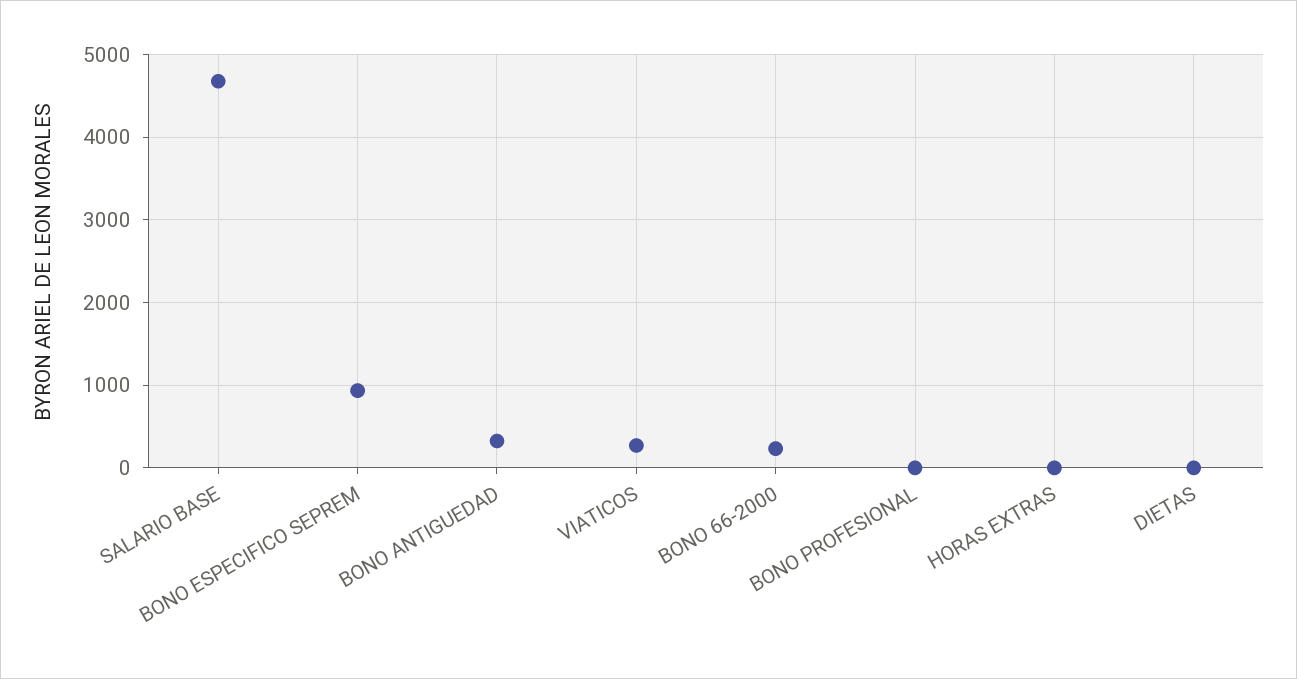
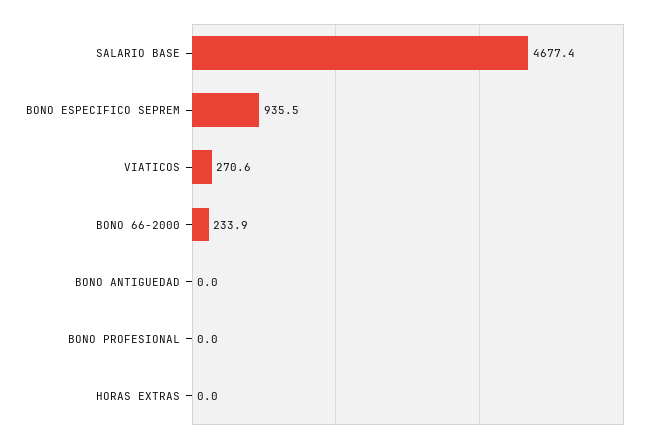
  {
    "SALARIO BASE": 4677.4,
    "BONO ESPECIFICO SEPREM": 935.5,
-   "BONO ANTIGUEDAD": 300,
+   "BONO ANTIGUEDAD": 0,
    "VIATICOS": 270.6,
    "BONO 66-2000": 233.9,
    "BONO PROFESIONAL": 0,
-   "HORAS EXTRAS": 0,
+   "HORAS EXTRAS": 0
-   "DIETAS": 0
  }

